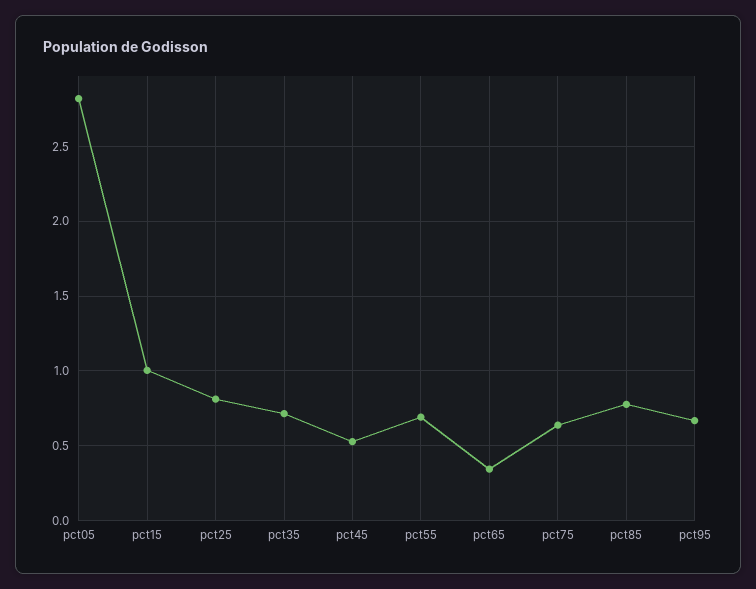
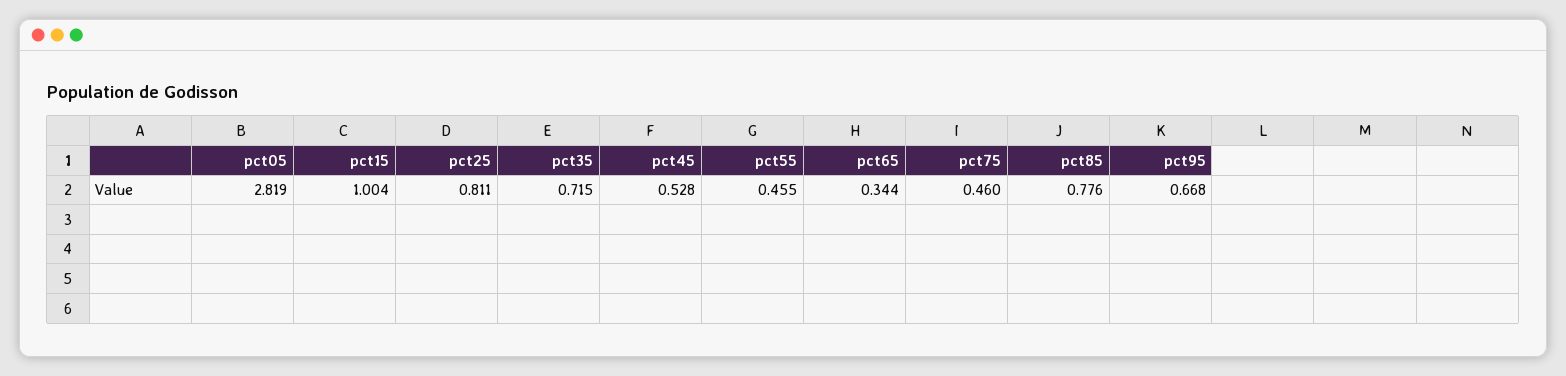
  {
    "pct05": 2.819,
    "pct15": 1.004,
    "pct25": 0.811,
    "pct35": 0.715,
    "pct45": 0.528,
-   "pct55": 0.7,
+   "pct55": 0.455,
    "pct65": 0.344,
-   "pct75": 0.65,
+   "pct75": 0.46,
    "pct85": 0.776,
    "pct95": 0.668
  }

